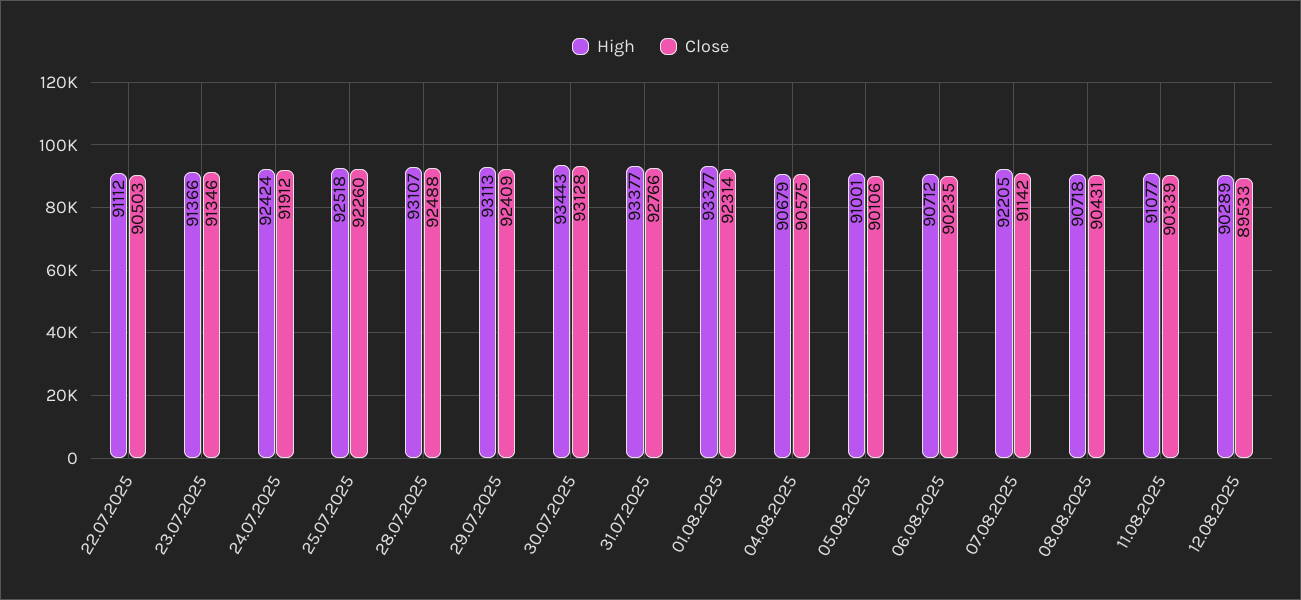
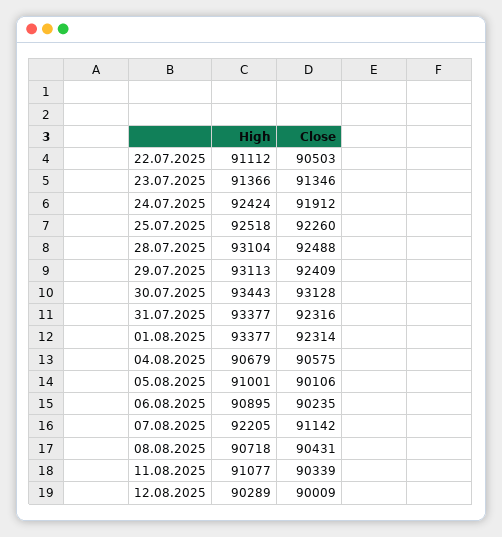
  {
    "High": {
      "22.07.2025": 91112,
      "23.07.2025": 91366,
      "24.07.2025": 92424,
      "25.07.2025": 92518,
-     "28.07.2025": 93107,
+     "28.07.2025": 93104,
      "29.07.2025": 93113,
      "30.07.2025": 93443,
      "31.07.2025": 93377,
      "01.08.2025": 93377,
      "04.08.2025": 90679,
      "05.08.2025": 91001,
-     "06.08.2025": 90712,
+     "06.08.2025": 90895,
      "07.08.2025": 92205,
      "08.08.2025": 90718,
      "11.08.2025": 91077,
      "12.08.2025": 90289
    },
    "Close": {
      "22.07.2025": 90503,
      "23.07.2025": 91346,
      "24.07.2025": 91912,
      "25.07.2025": 92260,
      "28.07.2025": 92488,
      "29.07.2025": 92409,
      "30.07.2025": 93128,
-     "31.07.2025": 92766,
+     "31.07.2025": 92316,
      "01.08.2025": 92314,
      "04.08.2025": 90575,
      "05.08.2025": 90106,
      "06.08.2025": 90235,
      "07.08.2025": 91142,
      "08.08.2025": 90431,
      "11.08.2025": 90339,
-     "12.08.2025": 89533
+     "12.08.2025": 90009
    }
  }

